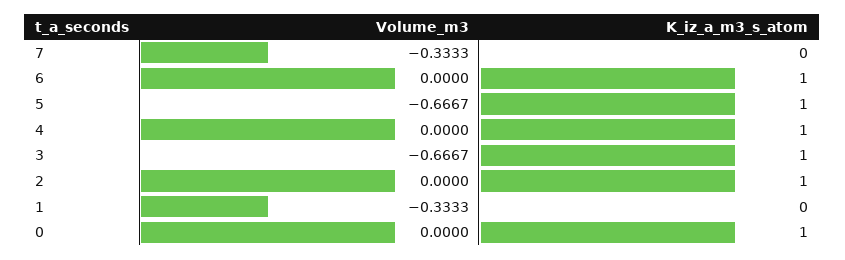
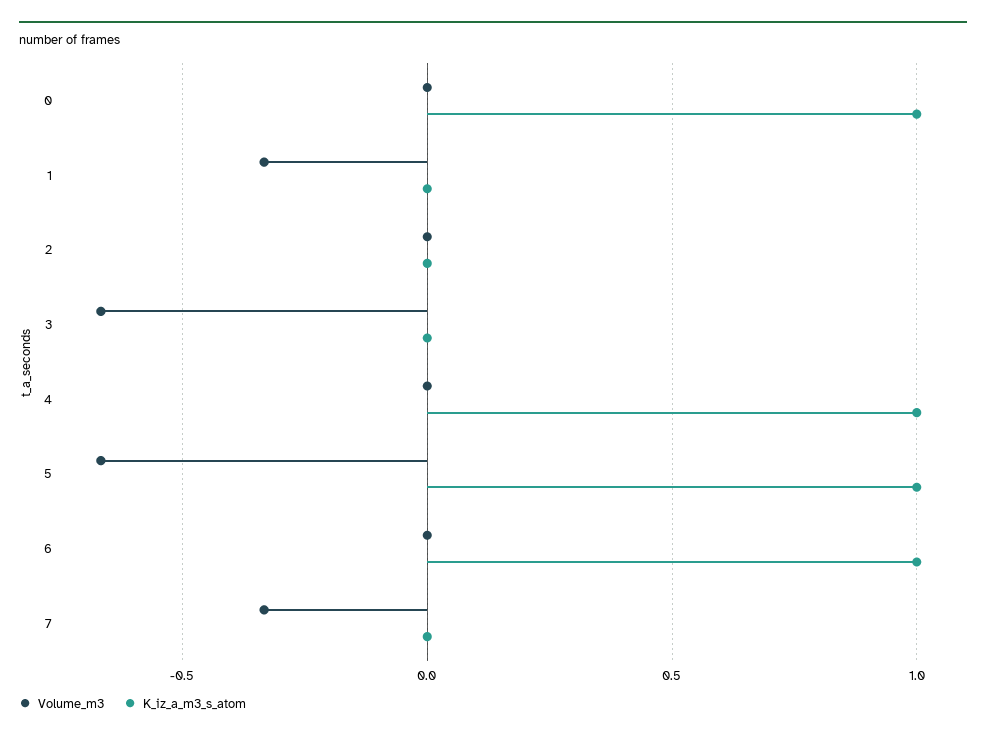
  {
    "Volume_m3": {
      "7": -0.3333,
      "6": 0,
      "5": -0.6667,
      "4": 0,
      "3": -0.6667,
      "2": 0,
      "1": -0.3333,
      "0": 0
    },
    "K_iz_a_m3_s_atom": {
      "7": 0,
      "6": 1,
      "5": 1,
      "4": 1,
-     "3": 1,
+     "3": 0,
-     "2": 1,
+     "2": 0,
      "1": 0,
      "0": 1
    }
  }

